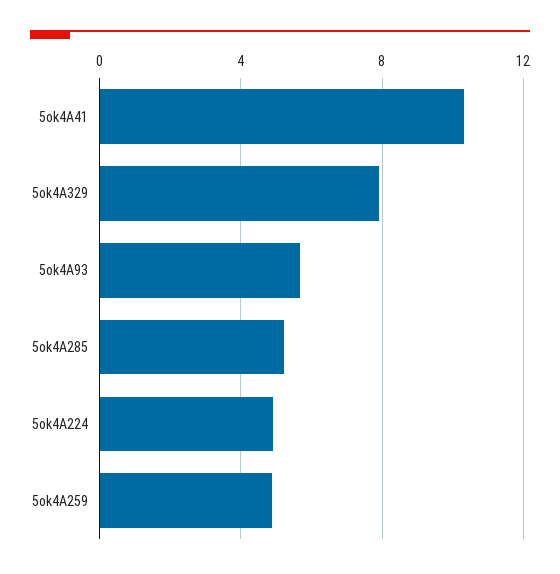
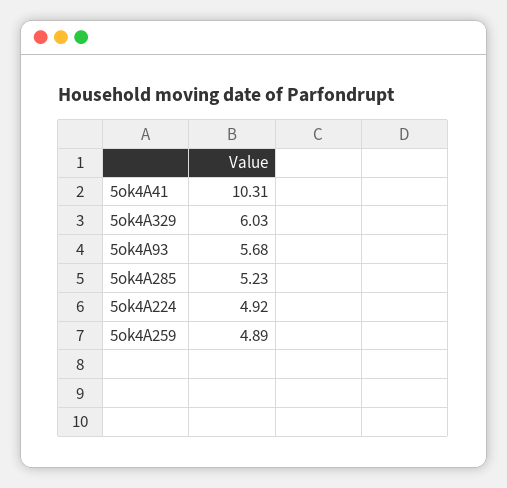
  {
    "5ok4A41": 10.31,
-   "5ok4A329": 8,
+   "5ok4A329": 6.03,
    "5ok4A93": 5.68,
    "5ok4A285": 5.23,
    "5ok4A224": 4.92,
    "5ok4A259": 4.89
  }

